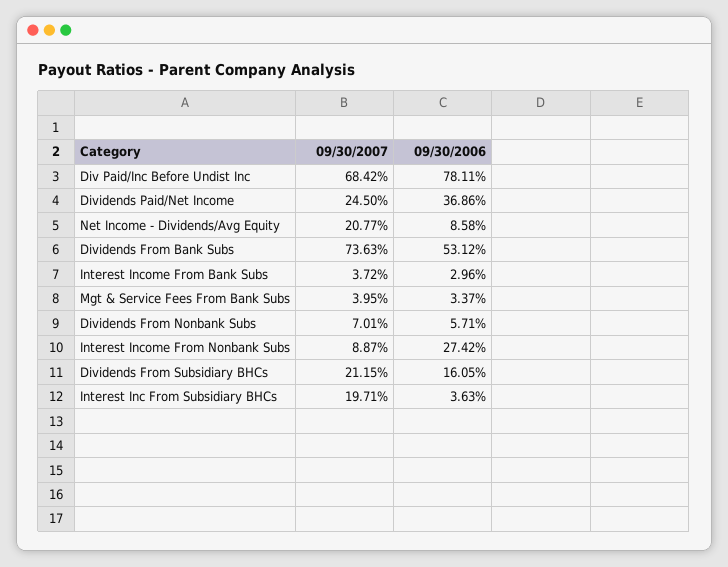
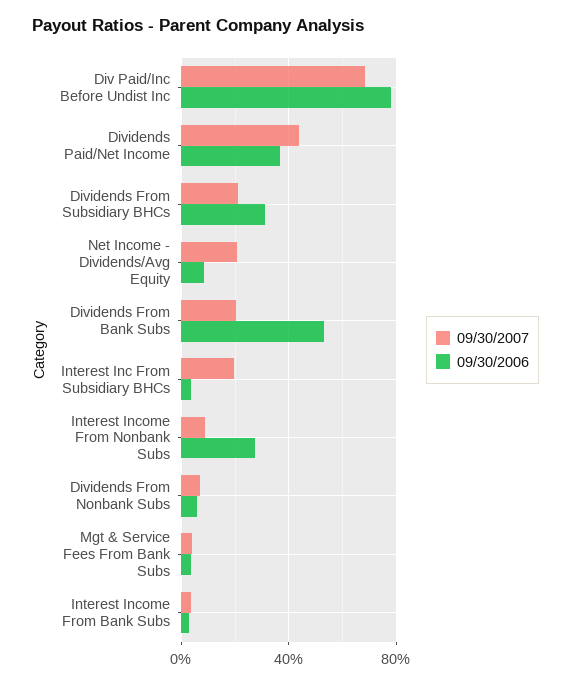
  {
    "09/30/2007": {
      "Div Paid/Inc Before Undist Inc": 68.42,
-     "Dividends Paid/Net Income": 24.5,
+     "Dividends Paid/Net Income": 45,
      "Net Income - Dividends/Avg Equity": 20.77,
-     "Dividends From Bank Subs": 73.63,
+     "Dividends From Bank Subs": 20,
      "Interest Income From Bank Subs": 3.72,
      "Mgt & Service Fees From Bank Subs": 3.95,
      "Dividends From Nonbank Subs": 7.01,
      "Interest Income From Nonbank Subs": 8.87,
      "Dividends From Subsidiary BHCs": 21.15,
      "Interest Inc From Subsidiary BHCs": 19.71
    },
    "09/30/2006": {
      "Div Paid/Inc Before Undist Inc": 78.11,
      "Dividends Paid/Net Income": 36.86,
      "Net Income - Dividends/Avg Equity": 8.58,
      "Dividends From Bank Subs": 53.12,
      "Interest Income From Bank Subs": 2.96,
      "Mgt & Service Fees From Bank Subs": 3.37,
      "Dividends From Nonbank Subs": 5.71,
      "Interest Income From Nonbank Subs": 27.42,
-     "Dividends From Subsidiary BHCs": 16.05,
+     "Dividends From Subsidiary BHCs": 30,
      "Interest Inc From Subsidiary BHCs": 3.63
    }
  }

